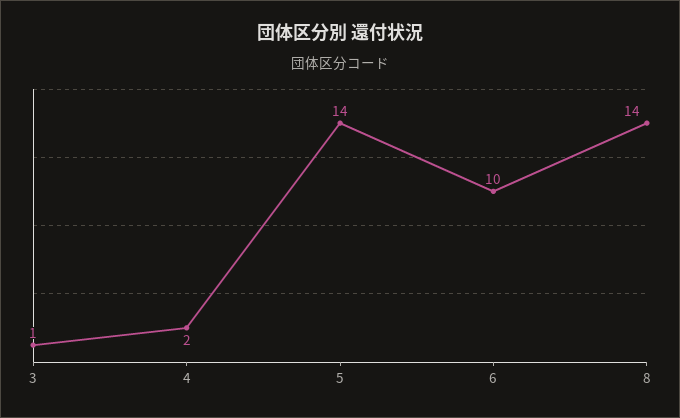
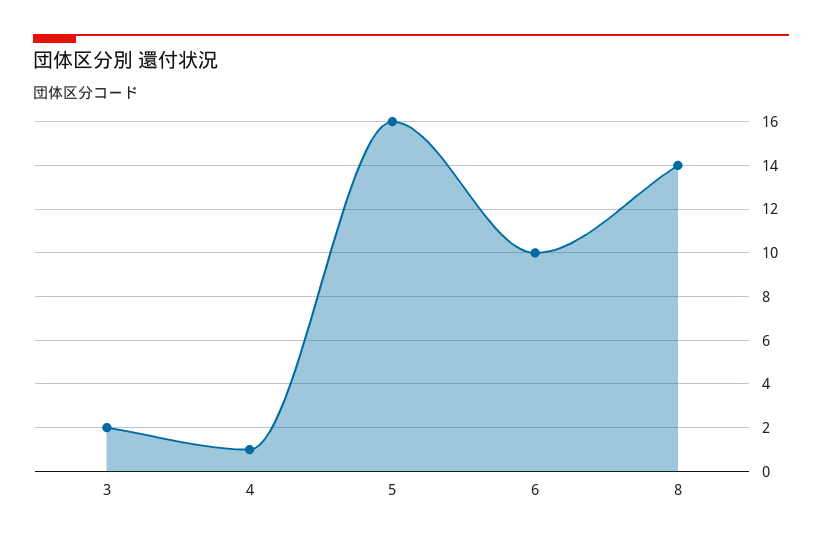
  {
-   "3": 1,
+   "3": 2,
-   "4": 2,
+   "4": 1,
-   "5": 14,
+   "5": 16,
    "6": 10,
    "8": 14
  }

